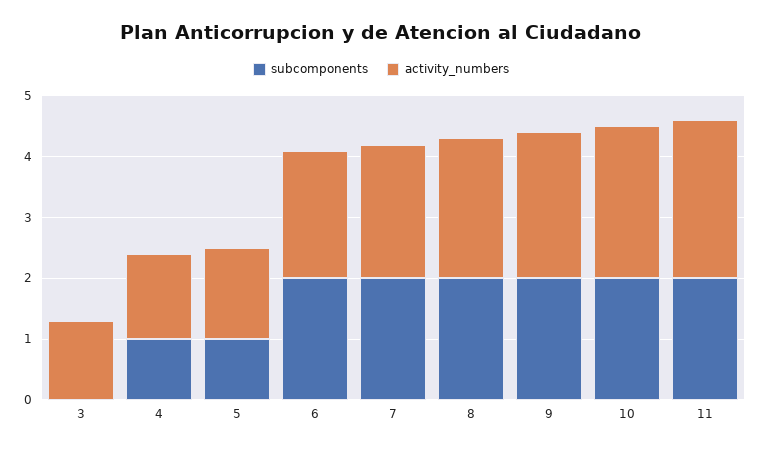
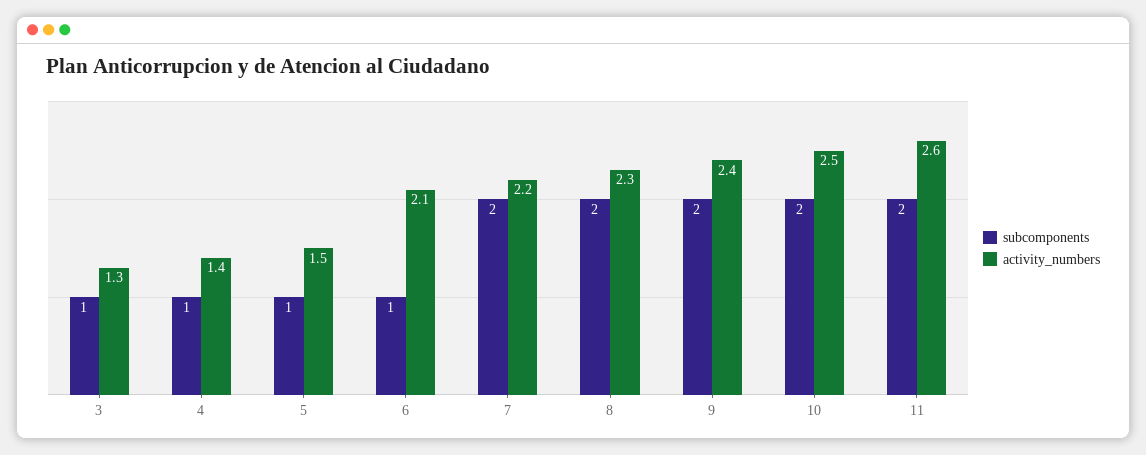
  {
    "subcomponents": {
-     "3": 0,
+     "3": 1,
      "4": 1,
      "5": 1,
-     "6": 2,
+     "6": 1,
      "7": 2,
      "8": 2,
      "9": 2,
      "10": 2,
      "11": 2
    },
    "activity_numbers": {
      "3": 1.3,
      "4": 1.4,
      "5": 1.5,
      "6": 2.1,
      "7": 2.2,
      "8": 2.3,
      "9": 2.4,
      "10": 2.5,
      "11": 2.6
    }
  }

